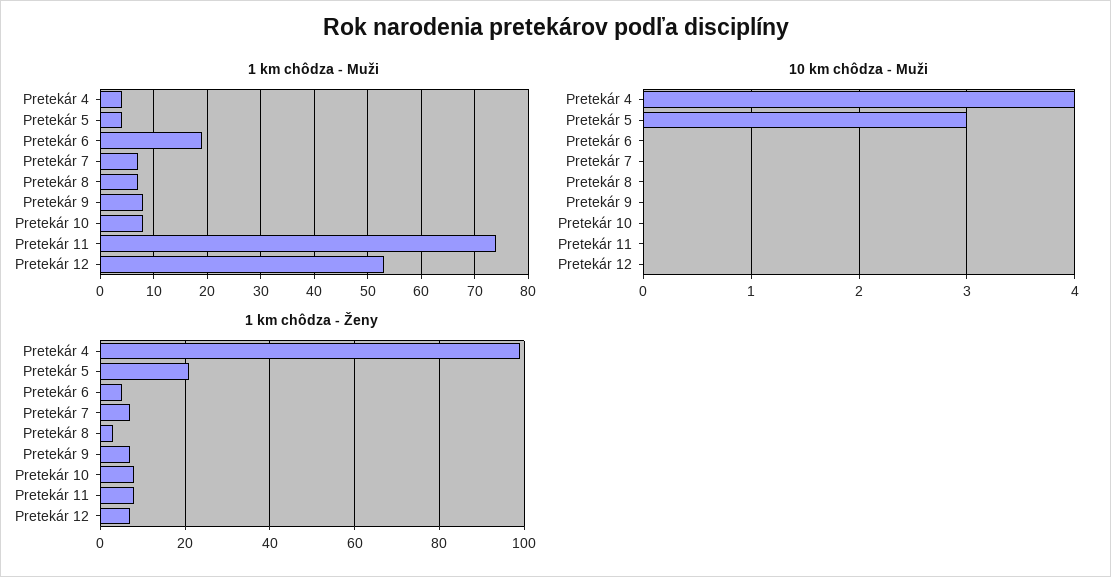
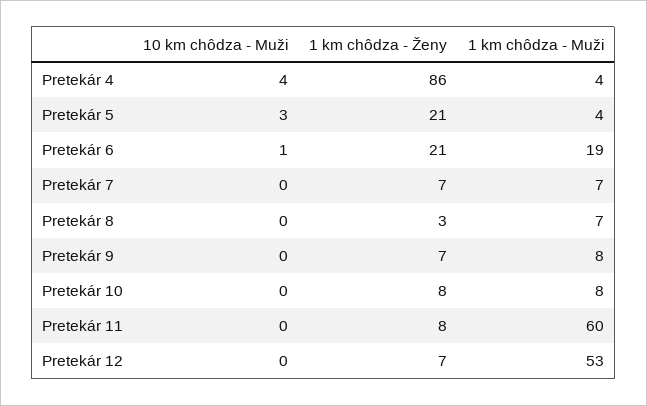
  {
    "1 km chôdza - Muži": {
      "Pretekár 4": 4,
      "Pretekár 5": 4,
      "Pretekár 6": 19,
      "Pretekár 7": 7,
      "Pretekár 8": 7,
      "Pretekár 9": 8,
      "Pretekár 10": 8,
-     "Pretekár 11": 75,
+     "Pretekár 11": 60,
      "Pretekár 12": 53
    },
    "10 km chôdza - Muži": {
      "Pretekár 4": 4,
      "Pretekár 5": 3,
-     "Pretekár 6": 0,
+     "Pretekár 6": 1,
      "Pretekár 7": 0,
      "Pretekár 8": 0,
      "Pretekár 9": 0,
      "Pretekár 10": 0,
      "Pretekár 11": 0,
      "Pretekár 12": 0
    },
    "1 km chôdza - Ženy": {
-     "Pretekár 4": 100,
+     "Pretekár 4": 86,
      "Pretekár 5": 21,
-     "Pretekár 6": 5,
+     "Pretekár 6": 21,
      "Pretekár 7": 7,
      "Pretekár 8": 3,
      "Pretekár 9": 7,
      "Pretekár 10": 8,
      "Pretekár 11": 8,
      "Pretekár 12": 7
    }
  }

